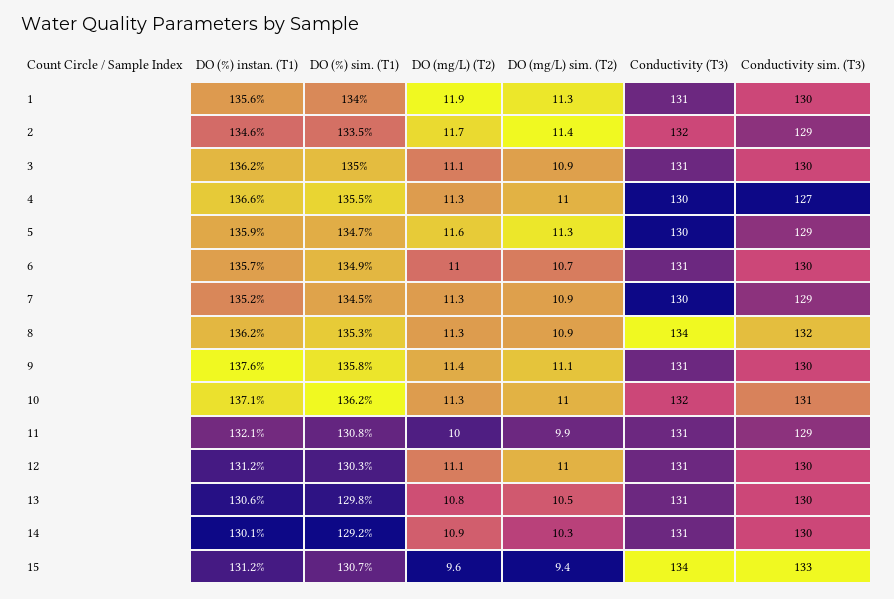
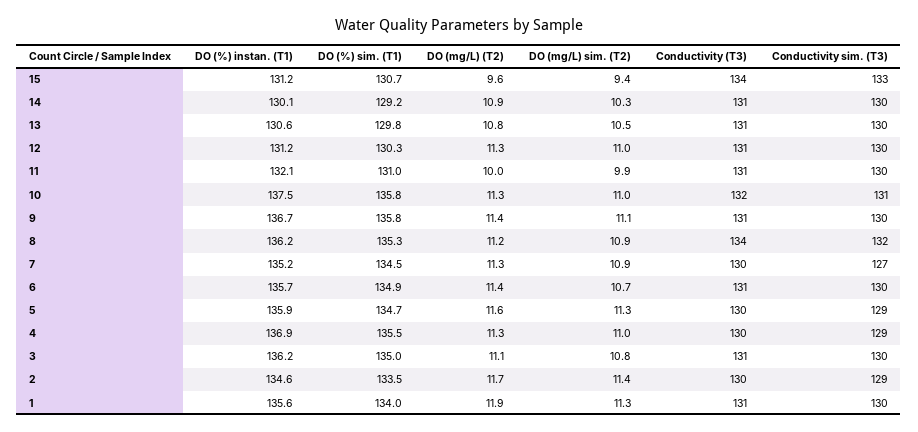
  {
    "DO (%) instan. (T1)": {
      "1": 135.6,
      "2": 134.6,
      "3": 136.2,
-     "4": 136.6,
+     "4": 136.9,
      "5": 135.9,
      "6": 135.7,
      "7": 135.2,
      "8": 136.2,
-     "9": 137.6,
+     "9": 136.7,
-     "10": 137.1,
+     "10": 137.5,
      "11": 132.1,
      "12": 131.2,
      "13": 130.6,
      "14": 130.1,
      "15": 131.2
    },
    "DO (%) sim. (T1)": {
      "1": 134,
      "2": 133.5,
      "3": 135,
      "4": 135.5,
      "5": 134.7,
      "6": 134.9,
      "7": 134.5,
      "8": 135.3,
      "9": 135.8,
-     "10": 136.2,
+     "10": 135.8,
-     "11": 130.8,
+     "11": 131,
      "12": 130.3,
      "13": 129.8,
      "14": 129.2,
      "15": 130.7
    },
    "DO (mg/L) (T2)": {
      "1": 11.9,
      "2": 11.7,
      "3": 11.1,
      "4": 11.3,
      "5": 11.6,
-     "6": 11,
+     "6": 11.4,
      "7": 11.3,
-     "8": 11.3,
+     "8": 11.2,
      "9": 11.4,
      "10": 11.3,
      "11": 10,
-     "12": 11.1,
+     "12": 11.3,
      "13": 10.8,
      "14": 10.9,
      "15": 9.6
    },
    "DO (mg/L) sim. (T2)": {
      "1": 11.3,
      "2": 11.4,
-     "3": 10.9,
+     "3": 10.8,
      "4": 11,
      "5": 11.3,
      "6": 10.7,
      "7": 10.9,
      "8": 10.9,
      "9": 11.1,
      "10": 11,
      "11": 9.9,
      "12": 11,
      "13": 10.5,
      "14": 10.3,
      "15": 9.4
    },
    "Conductivity (T3)": {
      "1": 131,
-     "2": 132,
+     "2": 130,
      "3": 131,
      "4": 130,
      "5": 130,
      "6": 131,
      "7": 130,
      "8": 134,
      "9": 131,
      "10": 132,
      "11": 131,
      "12": 131,
      "13": 131,
      "14": 131,
      "15": 134
    },
    "Conductivity sim. (T3)": {
      "1": 130,
      "2": 129,
      "3": 130,
-     "4": 127,
+     "4": 129,
      "5": 129,
      "6": 130,
-     "7": 129,
+     "7": 127,
      "8": 132,
      "9": 130,
      "10": 131,
-     "11": 129,
+     "11": 130,
      "12": 130,
      "13": 130,
      "14": 130,
      "15": 133
    }
  }

